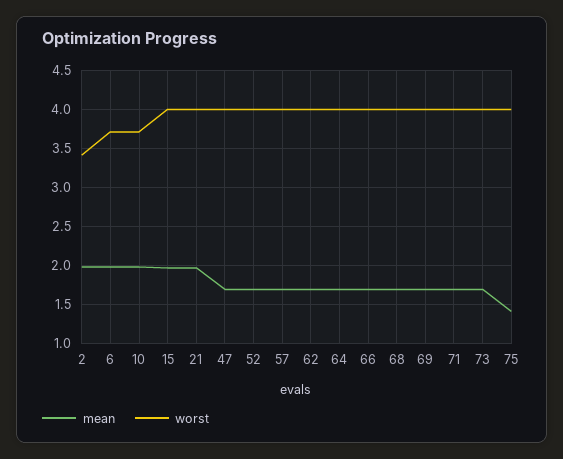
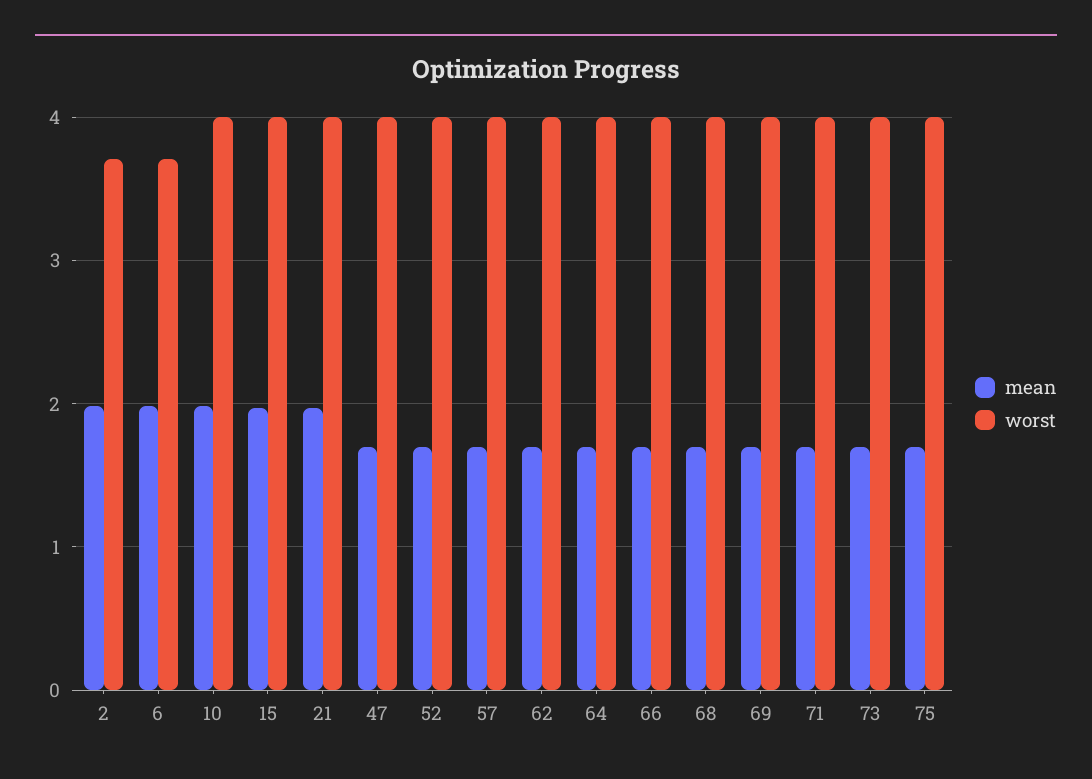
  {
    "mean": {
      "2": 2,
      "6": 2,
      "10": 2,
      "15": 2,
      "21": 2,
      "47": 1.7,
      "52": 1.7,
      "57": 1.7,
      "62": 1.7,
      "64": 1.7,
      "66": 1.7,
      "68": 1.7,
      "69": 1.7,
      "71": 1.7,
      "73": 1.7,
-     "75": 1.4
+     "75": 1.7
    },
    "worst": {
-     "2": 3.4,
+     "2": 3.7,
      "6": 3.7,
-     "10": 3.7,
+     "10": 4,
      "15": 4,
      "21": 4,
      "47": 4,
      "52": 4,
      "57": 4,
      "62": 4,
      "64": 4,
      "66": 4,
      "68": 4,
      "69": 4,
      "71": 4,
      "73": 4,
      "75": 4
    }
  }

